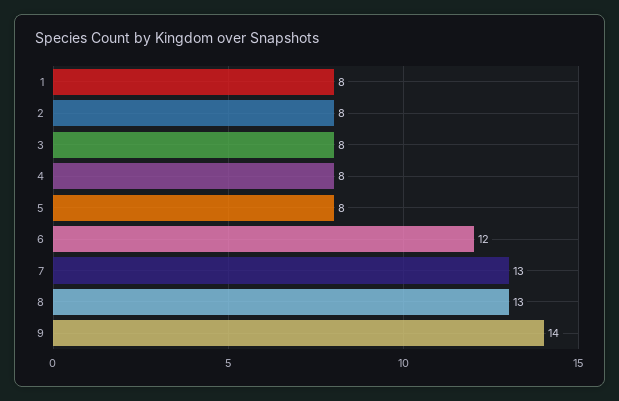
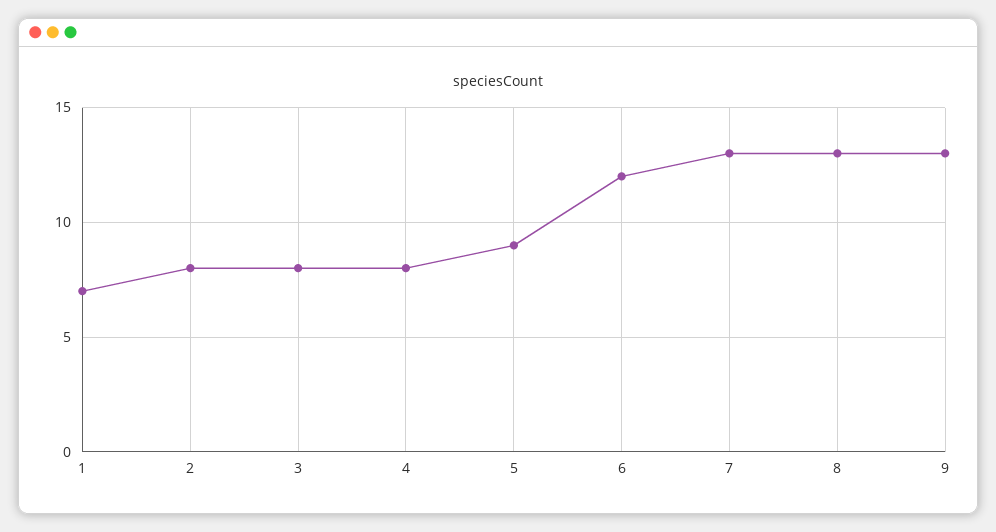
  {
-   "1": 8,
+   "1": 7,
    "2": 8,
    "3": 8,
    "4": 8,
-   "5": 8,
+   "5": 9,
    "6": 12,
    "7": 13,
    "8": 13,
-   "9": 14
+   "9": 13
  }

